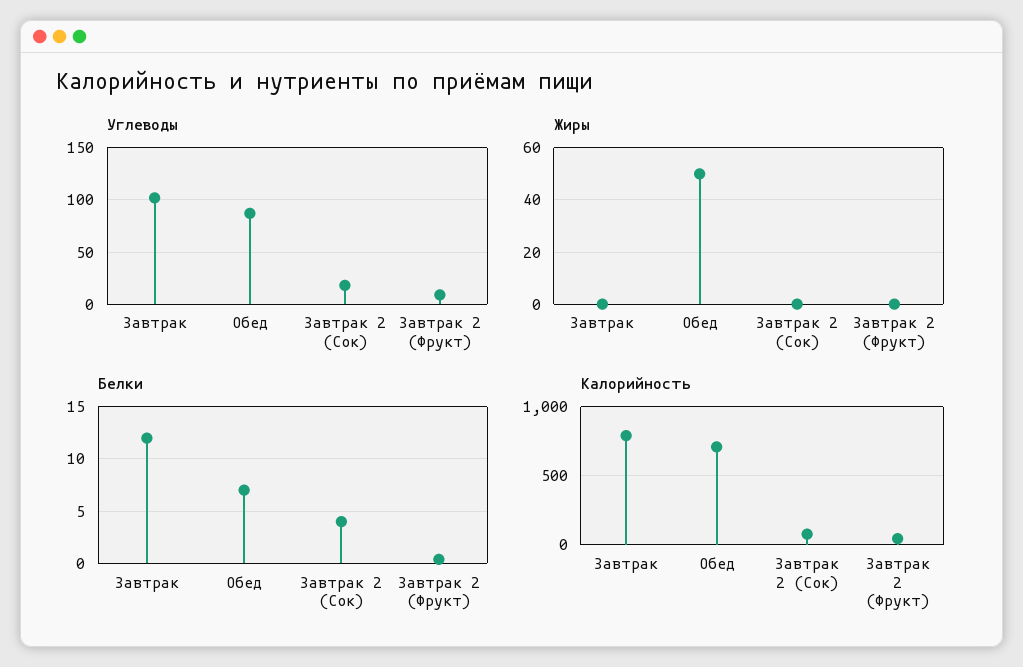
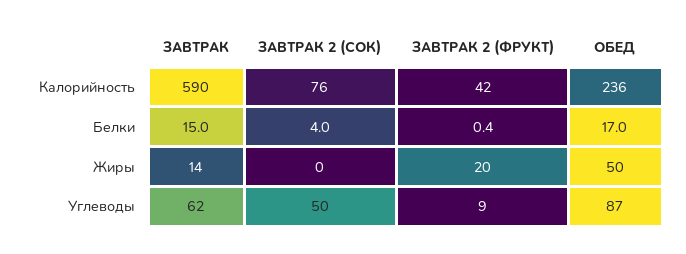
  {
    "Углеводы": {
-     "Завтрак": 100,
+     "Завтрак": 62,
      "Обед": 87,
-     "Завтрак 2 (Сок)": 20,
+     "Завтрак 2 (Сок)": 50,
      "Завтрак 2 (Фрукт)": 9
    },
    "Жиры": {
-     "Завтрак": 0,
+     "Завтрак": 14,
      "Обед": 50,
      "Завтрак 2 (Сок)": 0,
-     "Завтрак 2 (Фрукт)": 0
+     "Завтрак 2 (Фрукт)": 20
    },
    "Белки": {
-     "Завтрак": 12,
+     "Завтрак": 15,
-     "Обед": 7,
+     "Обед": 17,
      "Завтрак 2 (Сок)": 4,
      "Завтрак 2 (Фрукт)": 0.4
    },
    "Калорийность": {
-     "Завтрак": 800,
+     "Завтрак": 590,
-     "Обед": 700,
+     "Обед": 236,
      "Завтрак 2 (Сок)": 76,
      "Завтрак 2 (Фрукт)": 42
    }
  }

